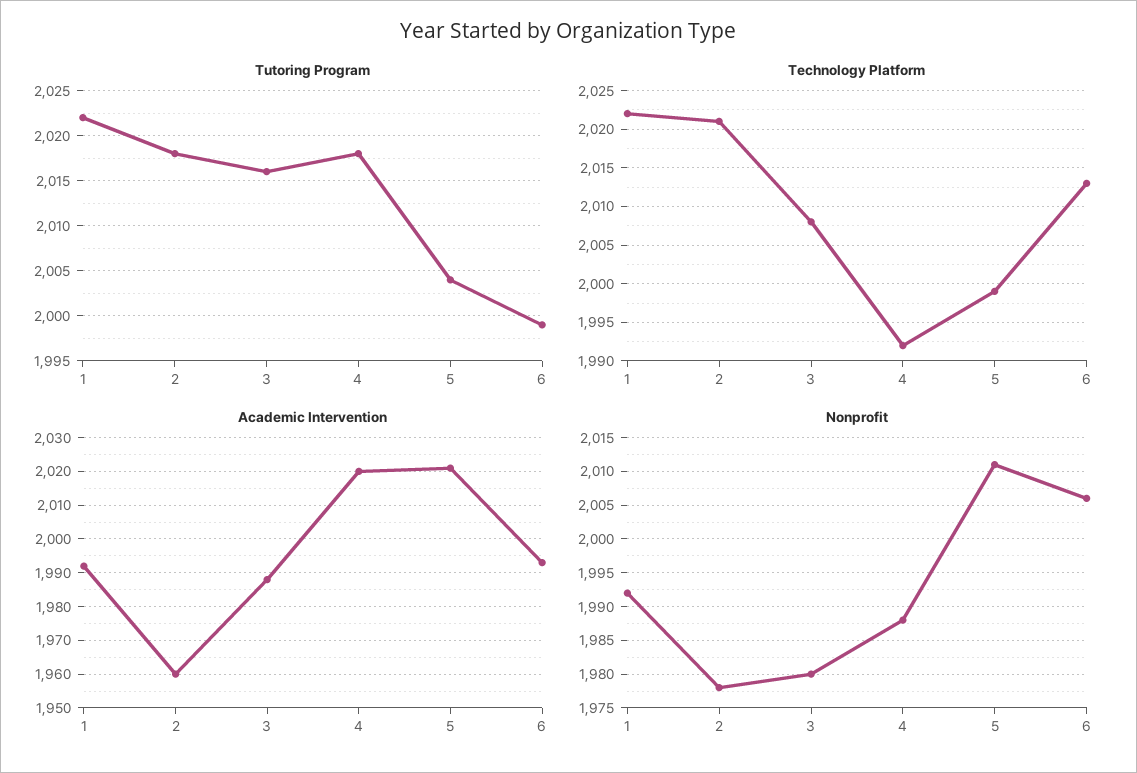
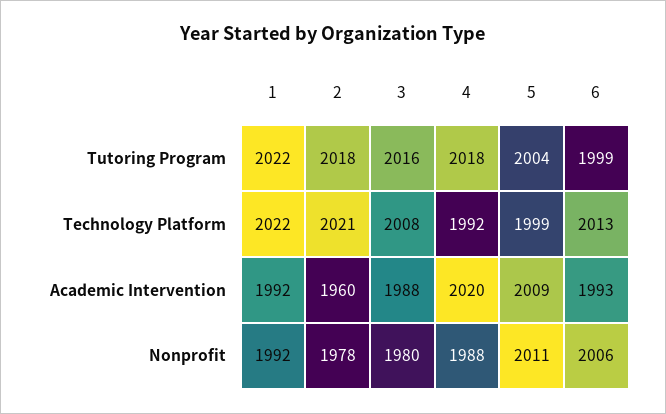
  {
    "Tutoring Program": {
      "1": 2022,
      "2": 2018,
      "3": 2016,
      "4": 2018,
      "5": 2004,
      "6": 1999
    },
    "Technology Platform": {
      "1": 2022,
      "2": 2021,
      "3": 2008,
      "4": 1992,
      "5": 1999,
      "6": 2013
    },
    "Academic Intervention": {
      "1": 1992,
      "2": 1960,
      "3": 1988,
      "4": 2020,
-     "5": 2020,
+     "5": 2009,
      "6": 1993
    },
    "Nonprofit": {
      "1": 1992,
      "2": 1978,
      "3": 1980,
      "4": 1988,
      "5": 2011,
      "6": 2006
    }
  }

